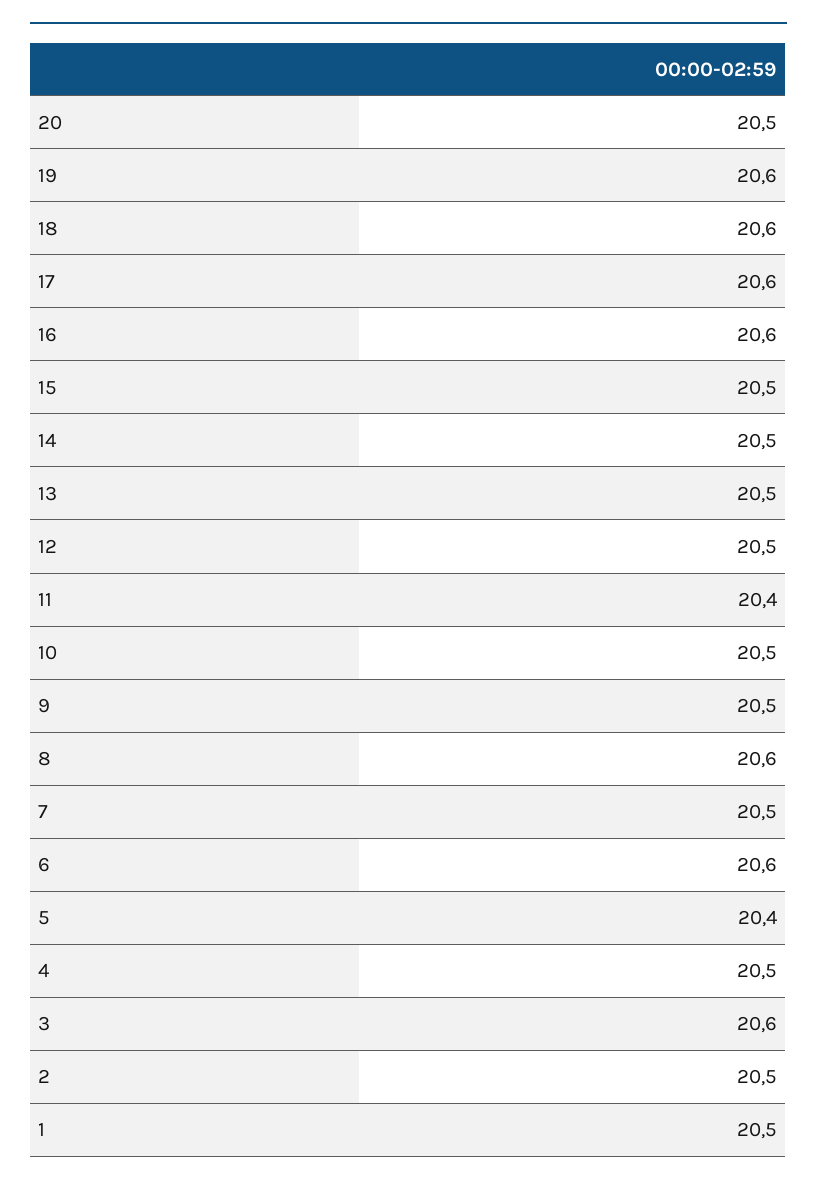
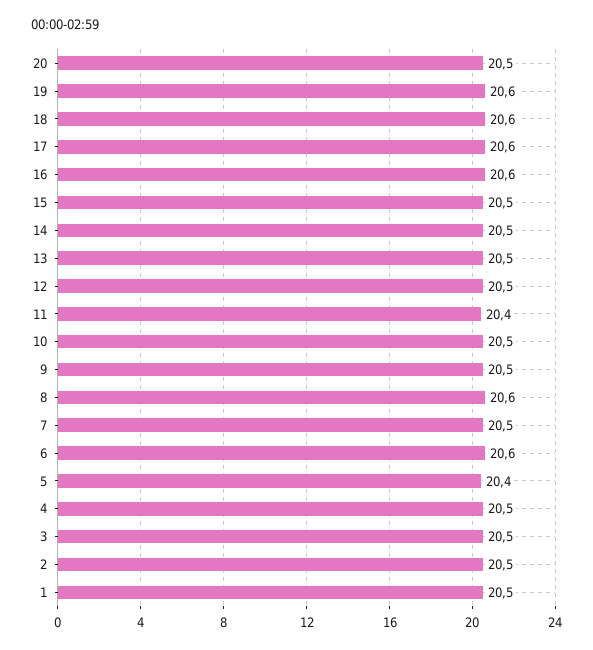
  {
    "20": 20.5,
    "19": 20.6,
    "18": 20.6,
    "17": 20.6,
    "16": 20.6,
    "15": 20.5,
    "14": 20.5,
    "13": 20.5,
    "12": 20.5,
    "11": 20.4,
    "10": 20.5,
    "9": 20.5,
    "8": 20.6,
    "7": 20.5,
    "6": 20.6,
    "5": 20.4,
    "4": 20.5,
-   "3": 20.6,
+   "3": 20.5,
    "2": 20.5,
    "1": 20.5
  }

